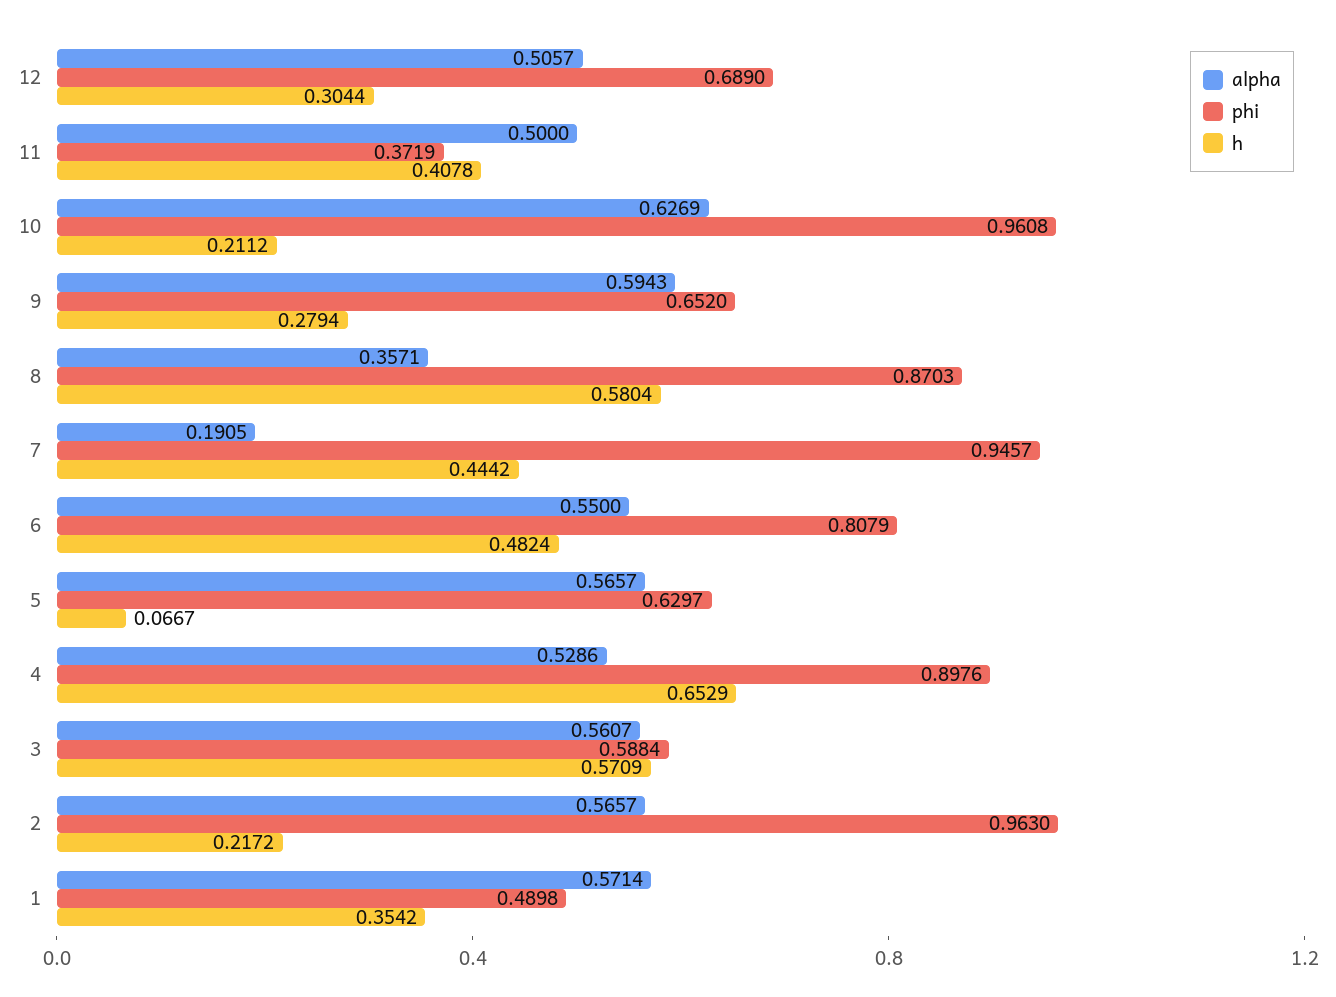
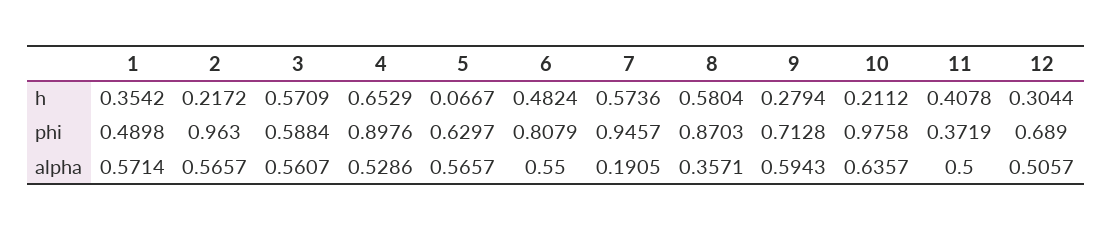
  {
    "alpha": {
      "12": 0.5057,
      "11": 0.5,
-     "10": 0.6269,
+     "10": 0.6357,
      "9": 0.5943,
      "8": 0.3571,
      "7": 0.1905,
      "6": 0.55,
      "5": 0.5657,
      "4": 0.5286,
      "3": 0.5607,
      "2": 0.5657,
      "1": 0.5714
    },
    "phi": {
      "12": 0.689,
      "11": 0.3719,
-     "10": 0.9608,
+     "10": 0.9758,
-     "9": 0.652,
+     "9": 0.7128,
      "8": 0.8703,
      "7": 0.9457,
      "6": 0.8079,
      "5": 0.6297,
      "4": 0.8976,
      "3": 0.5884,
      "2": 0.963,
      "1": 0.4898
    },
    "h": {
      "12": 0.3044,
      "11": 0.4078,
      "10": 0.2112,
      "9": 0.2794,
      "8": 0.5804,
-     "7": 0.4442,
+     "7": 0.5736,
      "6": 0.4824,
      "5": 0.0667,
      "4": 0.6529,
      "3": 0.5709,
      "2": 0.2172,
      "1": 0.3542
    }
  }

